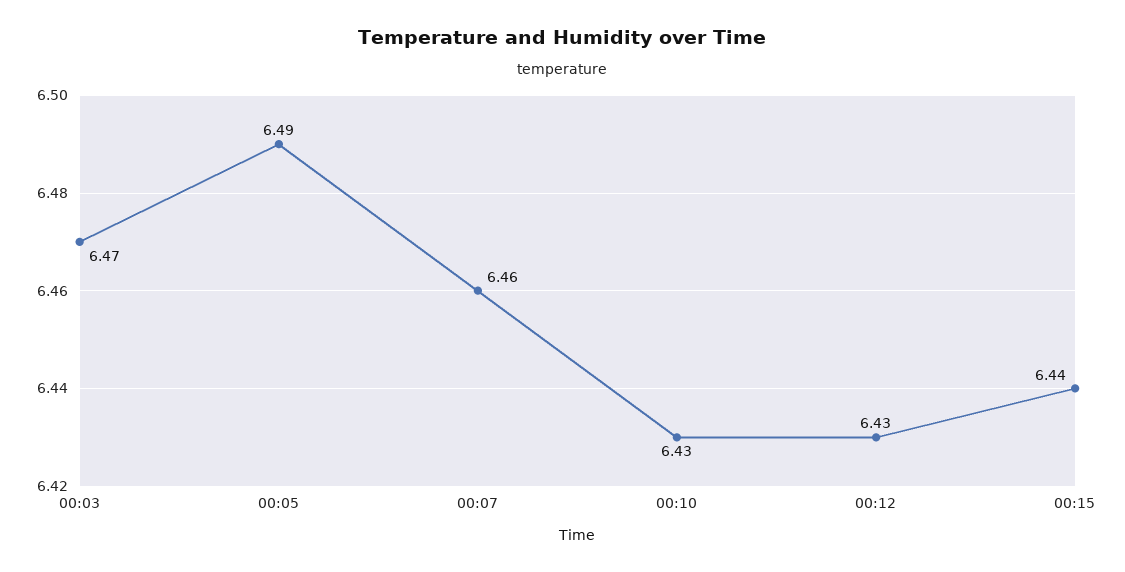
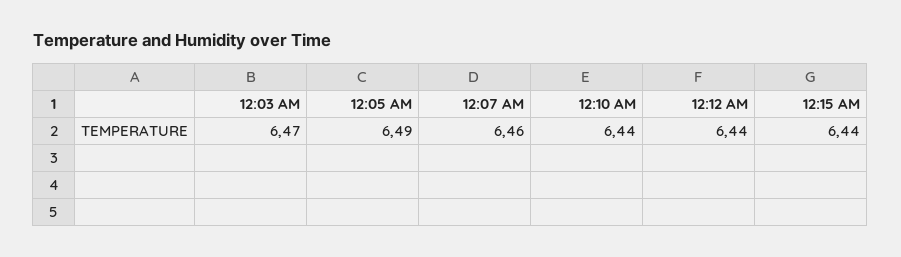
  {
    "00:03": 6.47,
    "00:05": 6.49,
    "00:07": 6.46,
-   "00:10": 6.43,
+   "00:10": 6.44,
-   "00:12": 6.43,
+   "00:12": 6.44,
    "00:15": 6.44
  }

